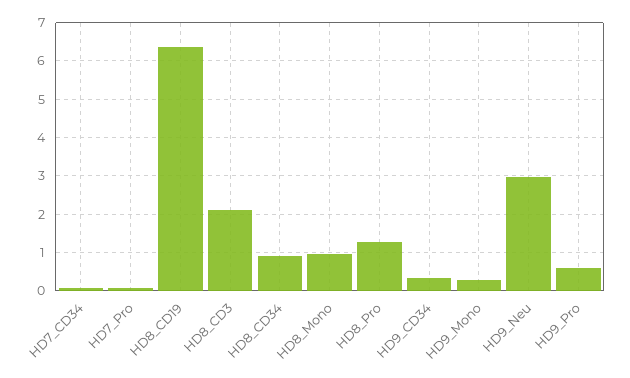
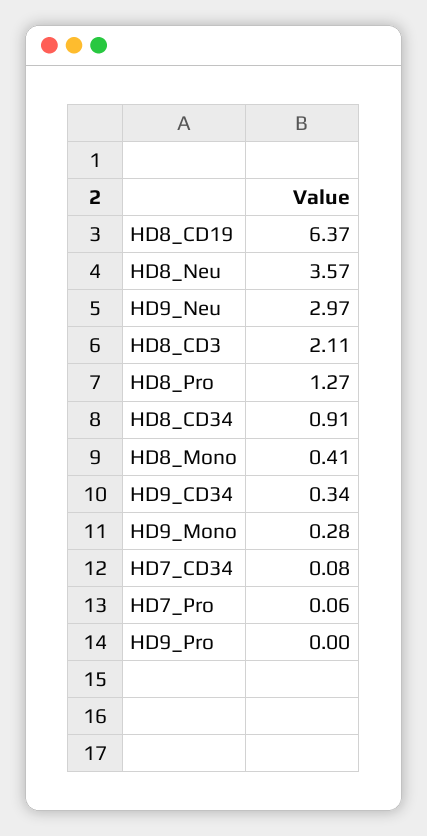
  {
    "HD7_CD34": 0.08,
    "HD7_Pro": 0.06,
    "HD8_CD19": 6.37,
    "HD8_CD3": 2.11,
    "HD8_CD34": 0.91,
-   "HD8_Mono": 1,
+   "HD8_Mono": 0.41,
    "HD8_Pro": 1.27,
    "HD9_CD34": 0.34,
    "HD9_Mono": 0.28,
    "HD9_Neu": 2.97,
-   "HD9_Pro": 0.6
+   "HD9_Pro": 0,
+   "HD8_Neu": 3.57
  }

